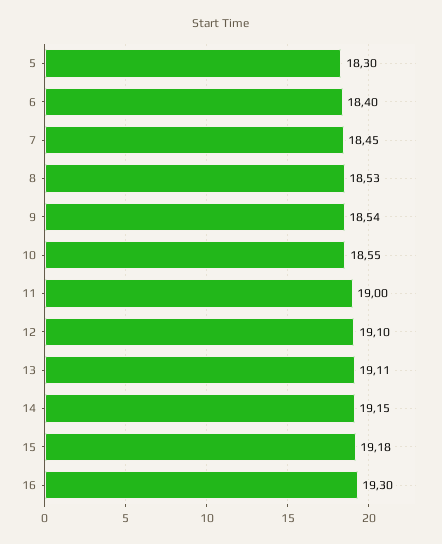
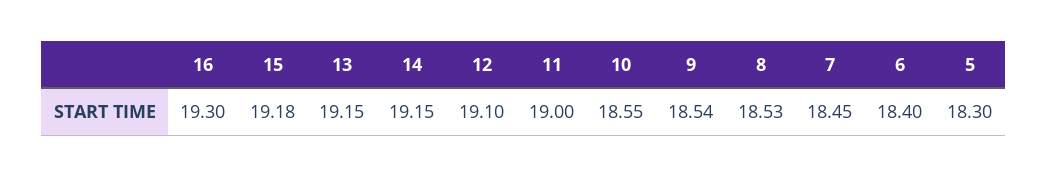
  {
    "5": 18.3,
    "6": 18.4,
    "7": 18.45,
    "8": 18.53,
    "9": 18.54,
    "10": 18.55,
    "11": 19,
    "12": 19.1,
-   "13": 19.11,
+   "13": 19.15,
    "14": 19.15,
    "15": 19.18,
    "16": 19.3
  }

